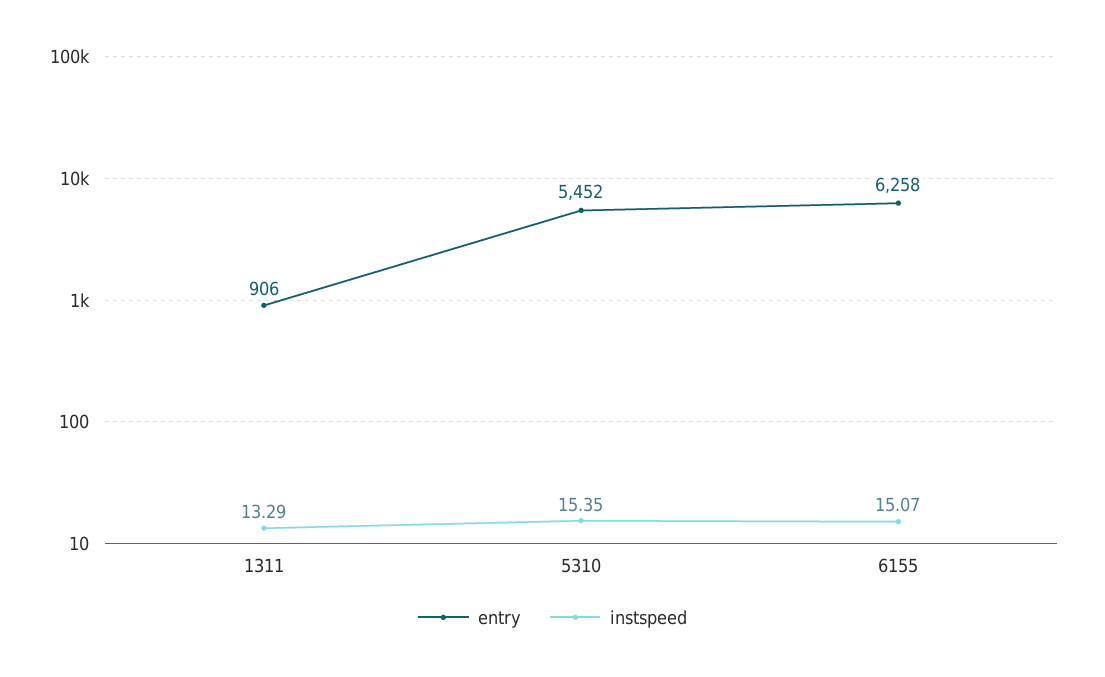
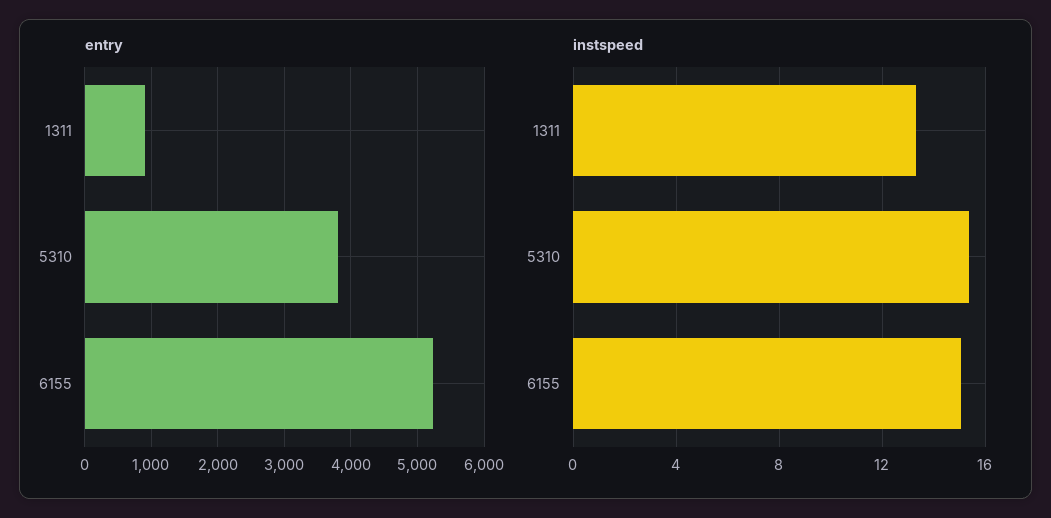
  {
    "entry": {
      "1311": 906,
-     "5310": 5452,
+     "5310": 3800,
-     "6155": 6258
+     "6155": 5200
    },
    "instspeed": {
      "1311": 13.29,
      "5310": 15.35,
      "6155": 15.07
    }
  }

